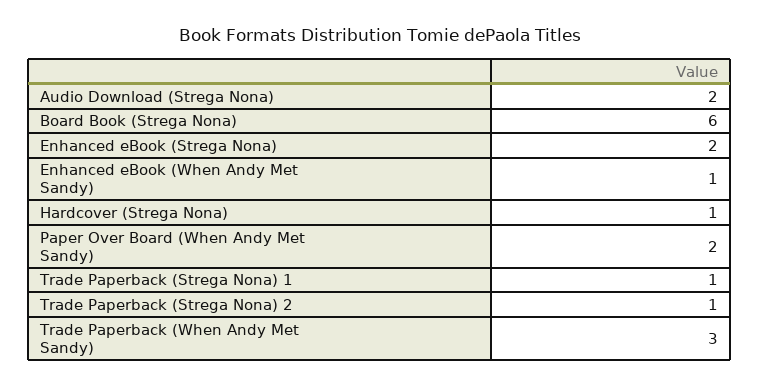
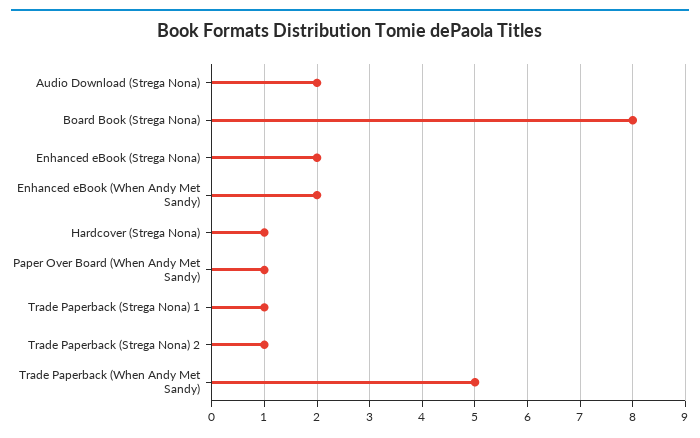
  {
    "Audio Download (Strega Nona)": 2,
-   "Board Book (Strega Nona)": 6,
+   "Board Book (Strega Nona)": 8,
    "Enhanced eBook (Strega Nona)": 2,
-   "Enhanced eBook (When Andy Met Sandy)": 1,
+   "Enhanced eBook (When Andy Met Sandy)": 2,
    "Hardcover (Strega Nona)": 1,
-   "Paper Over Board (When Andy Met Sandy)": 2,
+   "Paper Over Board (When Andy Met Sandy)": 1,
    "Trade Paperback (Strega Nona) 1": 1,
    "Trade Paperback (Strega Nona) 2": 1,
-   "Trade Paperback (When Andy Met Sandy)": 3
+   "Trade Paperback (When Andy Met Sandy)": 5
  }

